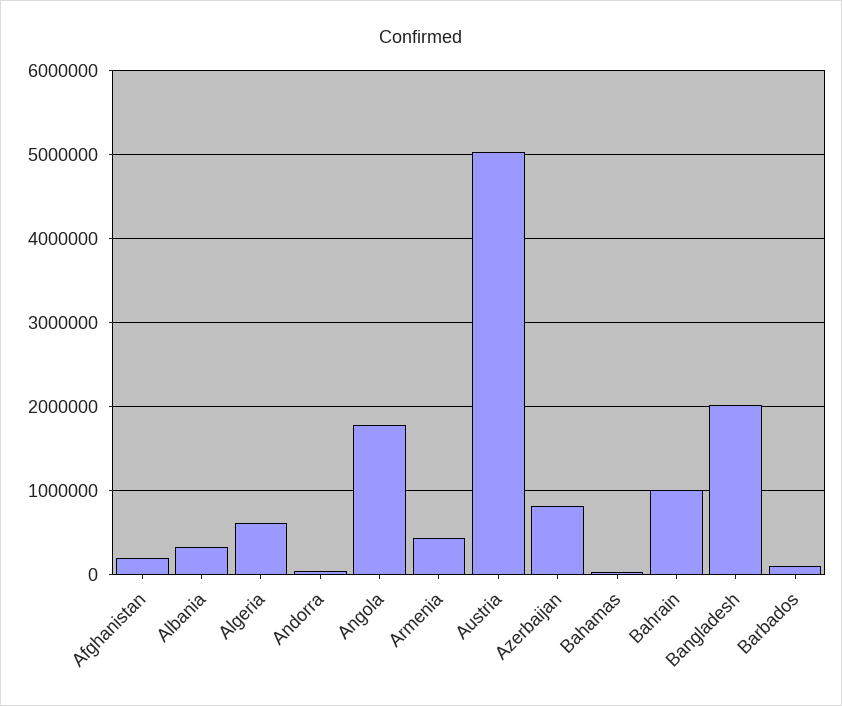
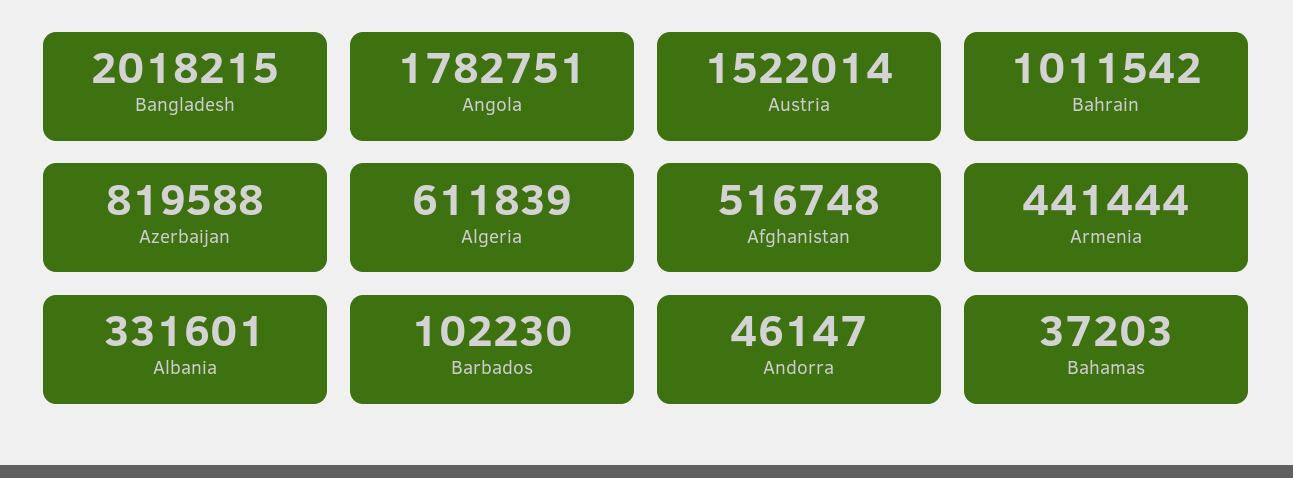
  {
-   "Afghanistan": 200000,
+   "Afghanistan": 516748,
    "Albania": 331601,
    "Algeria": 611839,
    "Andorra": 46147,
    "Angola": 1782751,
    "Armenia": 441444,
-   "Austria": 5000000,
+   "Austria": 1522014,
    "Azerbaijan": 819588,
    "Bahamas": 37203,
    "Bahrain": 1011542,
    "Bangladesh": 2018215,
    "Barbados": 102230
  }

